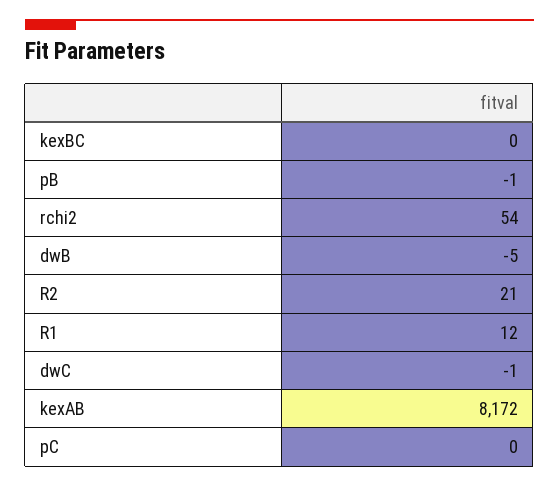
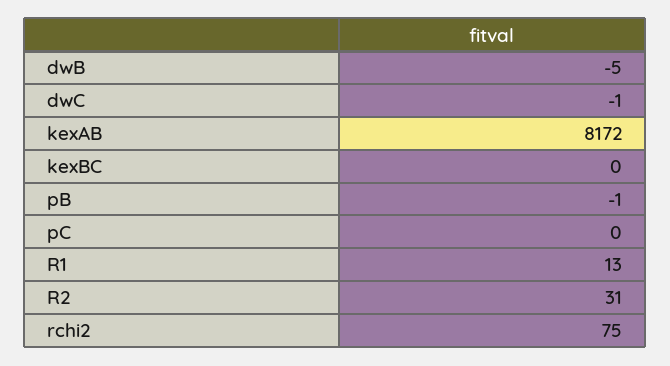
  {
    "kexBC": 0,
    "pB": -1,
-   "rchi2": 54,
+   "rchi2": 75,
    "dwB": -5,
-   "R2": 21,
+   "R2": 31,
-   "R1": 12,
+   "R1": 13,
    "dwC": -1,
    "kexAB": 8172,
    "pC": 0
  }

